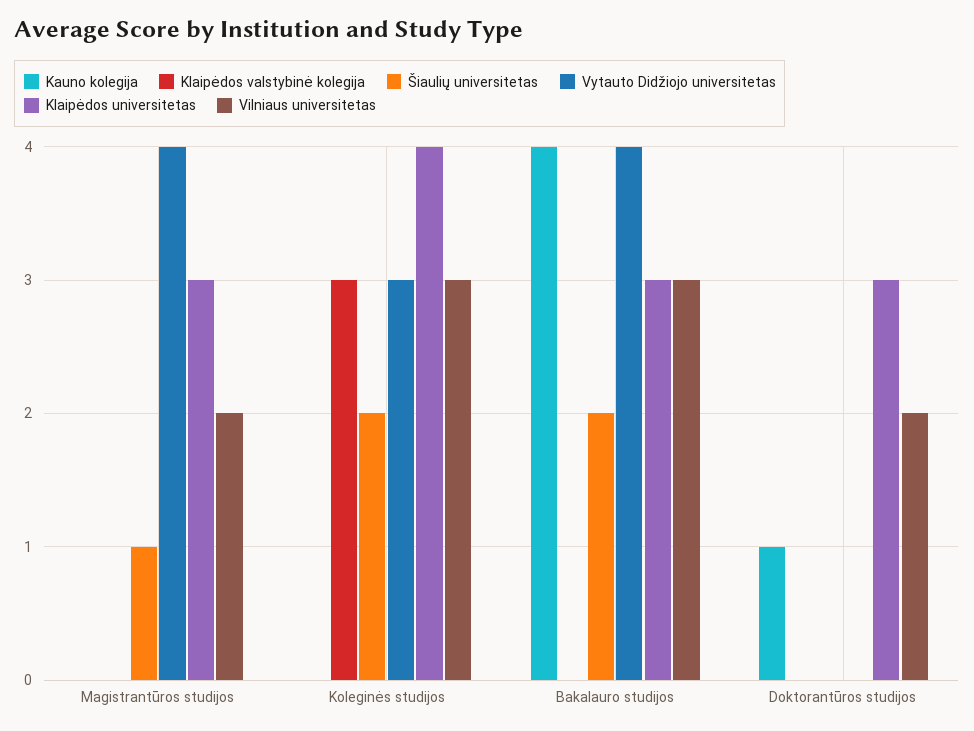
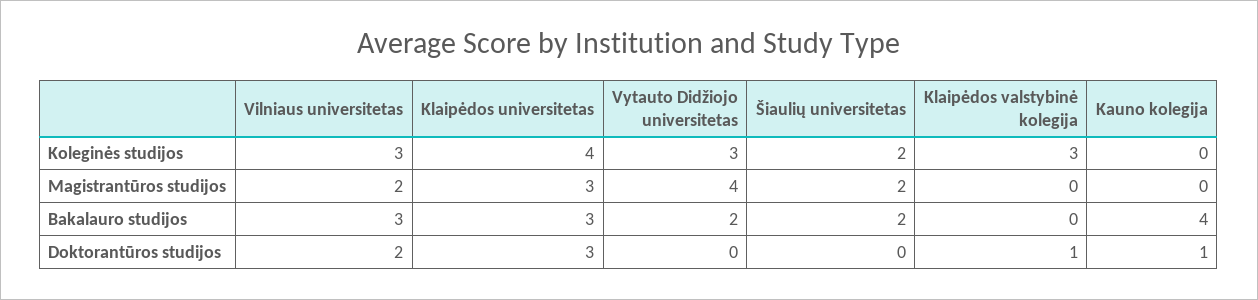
  {
    "Kauno kolegija": {
      "Magistrantūros studijos": 0,
      "Koleginės studijos": 0,
      "Bakalauro studijos": 4,
      "Doktorantūros studijos": 1
    },
    "Klaipėdos valstybinė kolegija": {
      "Magistrantūros studijos": 0,
      "Koleginės studijos": 3,
      "Bakalauro studijos": 0,
-     "Doktorantūros studijos": 0
+     "Doktorantūros studijos": 1
    },
    "Šiaulių universitetas": {
-     "Magistrantūros studijos": 1,
+     "Magistrantūros studijos": 2,
      "Koleginės studijos": 2,
      "Bakalauro studijos": 2,
      "Doktorantūros studijos": 0
    },
    "Vytauto Didžiojo universitetas": {
      "Magistrantūros studijos": 4,
      "Koleginės studijos": 3,
-     "Bakalauro studijos": 4,
+     "Bakalauro studijos": 2,
      "Doktorantūros studijos": 0
    },
    "Klaipėdos universitetas": {
      "Magistrantūros studijos": 3,
      "Koleginės studijos": 4,
      "Bakalauro studijos": 3,
      "Doktorantūros studijos": 3
    },
    "Vilniaus universitetas": {
      "Magistrantūros studijos": 2,
      "Koleginės studijos": 3,
      "Bakalauro studijos": 3,
      "Doktorantūros studijos": 2
    }
  }

